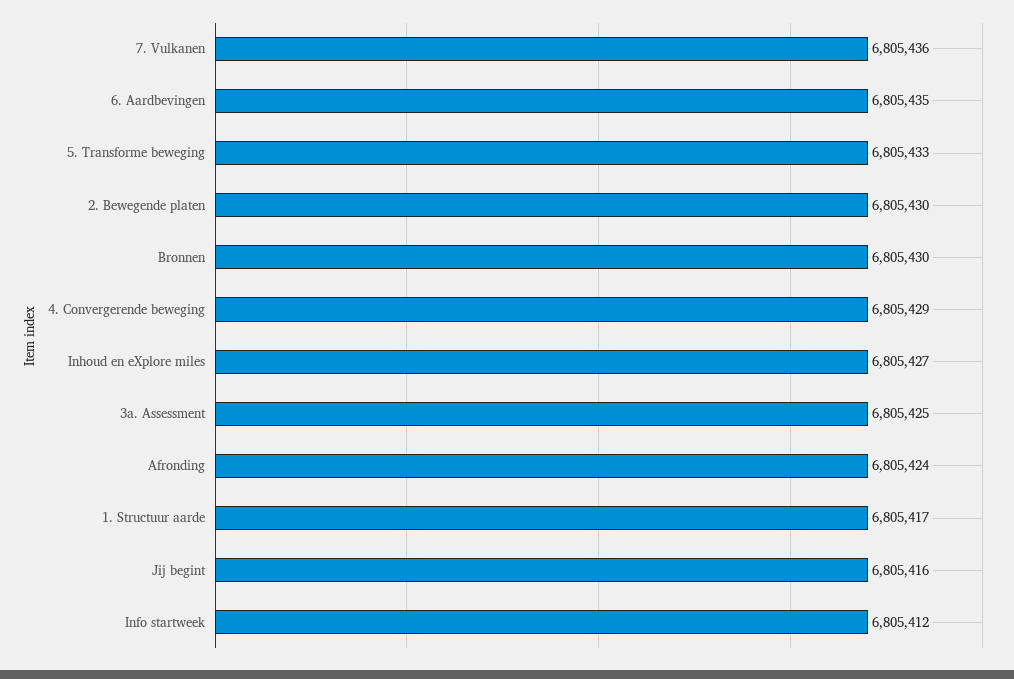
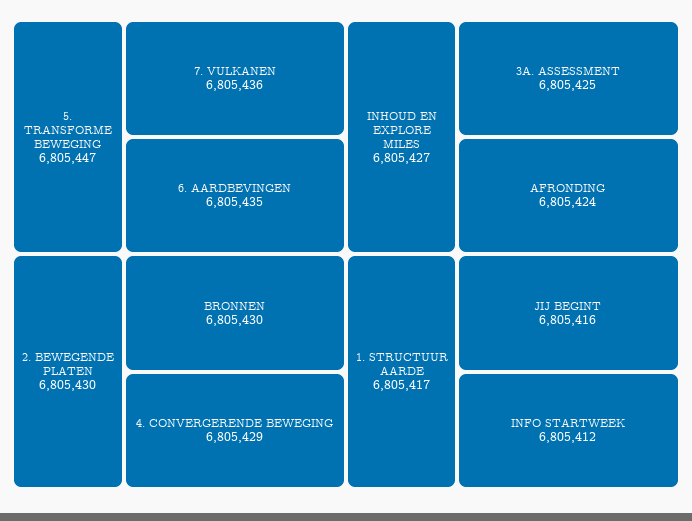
  {
    "7. Vulkanen": 6805436,
    "6. Aardbevingen": 6805435,
-   "5. Transforme beweging": 6805433,
+   "5. Transforme beweging": 6805447,
    "2. Bewegende platen": 6805430,
    "Bronnen": 6805430,
    "4. Convergerende beweging": 6805429,
    "Inhoud en eXplore miles": 6805427,
    "3a. Assessment": 6805425,
    "Afronding": 6805424,
    "1. Structuur aarde": 6805417,
    "Jij begint": 6805416,
    "Info startweek": 6805412
  }

